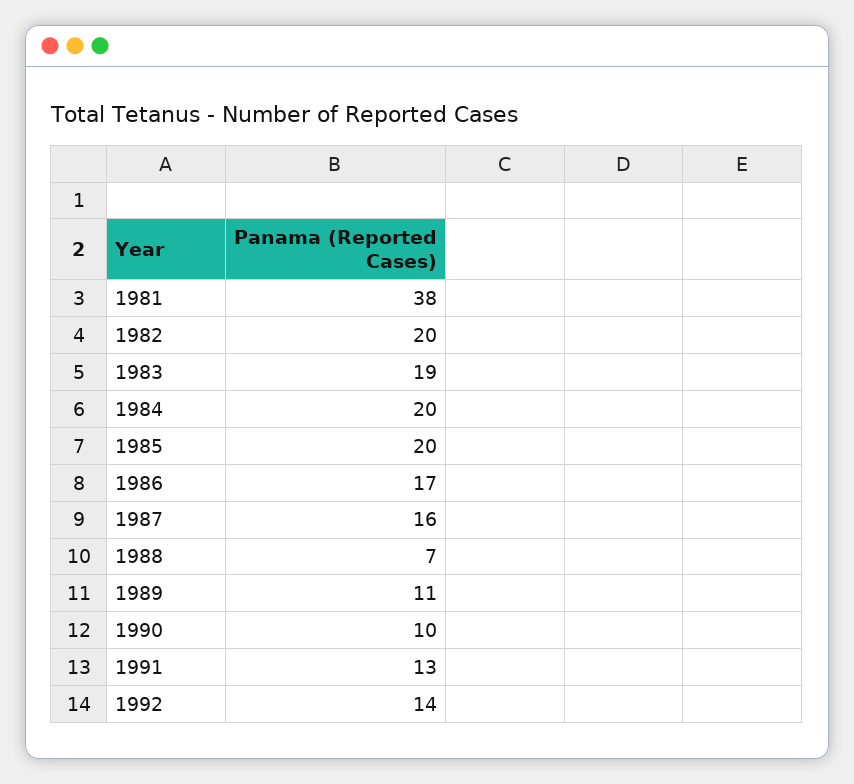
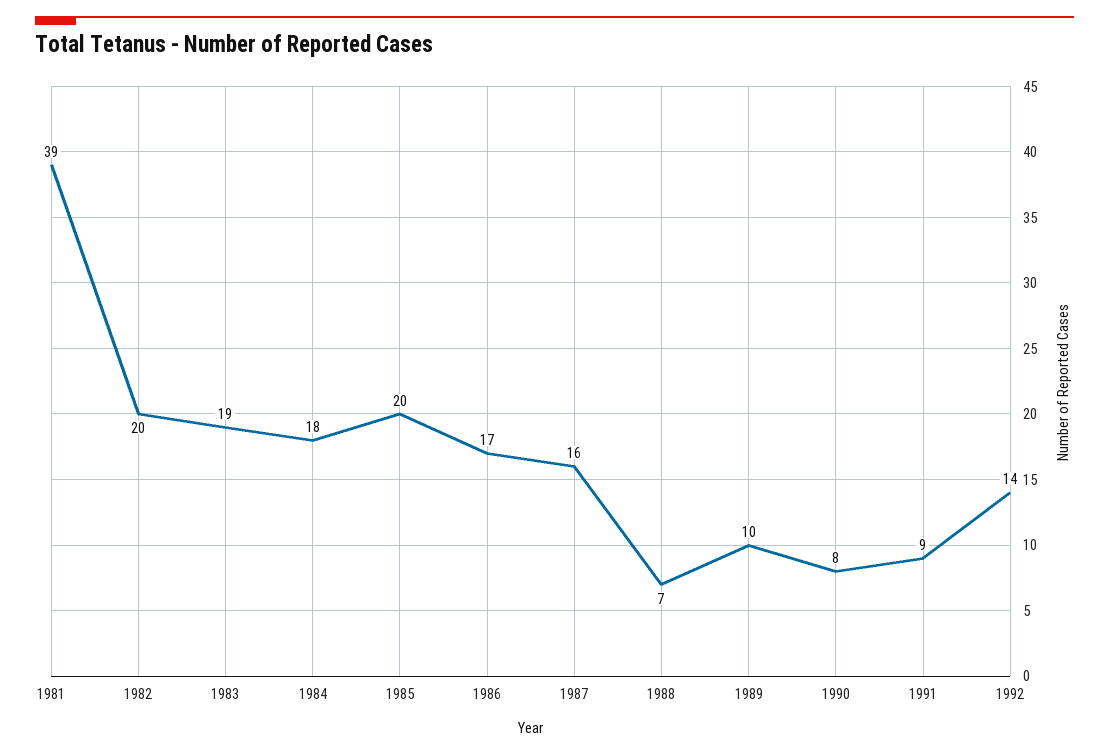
  {
-   "1981": 38,
+   "1981": 39,
    "1982": 20,
    "1983": 19,
-   "1984": 20,
+   "1984": 18,
    "1985": 20,
    "1986": 17,
    "1987": 16,
    "1988": 7,
-   "1989": 11,
+   "1989": 10,
-   "1990": 10,
+   "1990": 8,
-   "1991": 13,
+   "1991": 9,
    "1992": 14
  }

